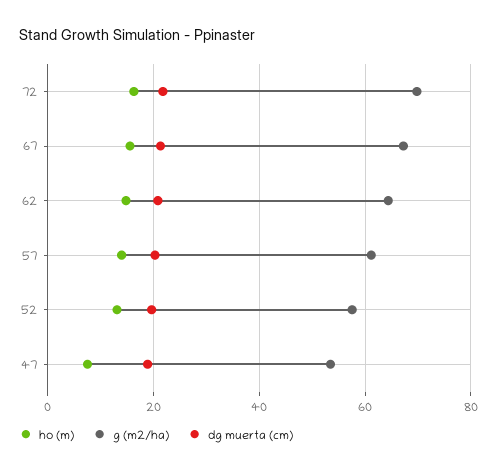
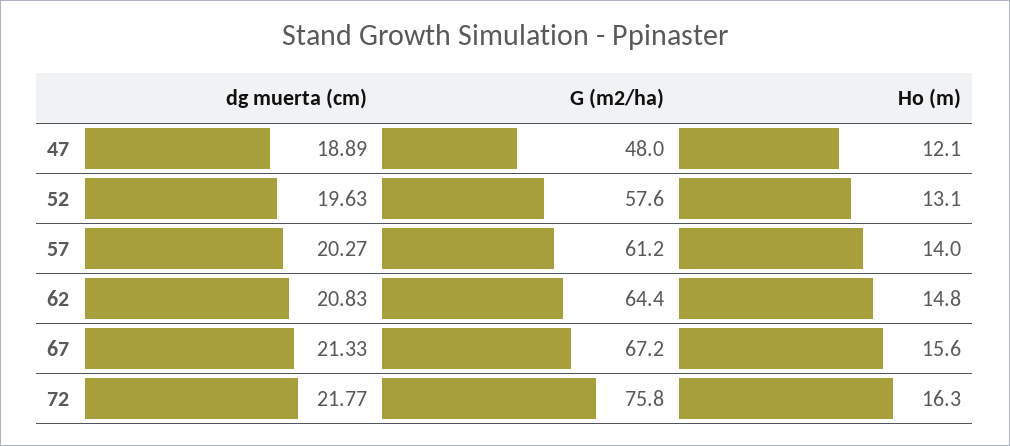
  {
    "ho (m)": {
      "72": 16.3,
      "67": 15.6,
      "62": 14.8,
      "57": 14,
      "52": 13.1,
-     "47": 8
+     "47": 12.1
    },
    "g (m2/ha)": {
-     "72": 70,
+     "72": 75.8,
      "67": 67.2,
      "62": 64.4,
      "57": 61.2,
      "52": 57.6,
-     "47": 54
+     "47": 48
    },
    "dg muerta (cm)": {
      "72": 21.77,
      "67": 21.33,
      "62": 20.83,
      "57": 20.27,
      "52": 19.63,
      "47": 18.89
    }
  }

